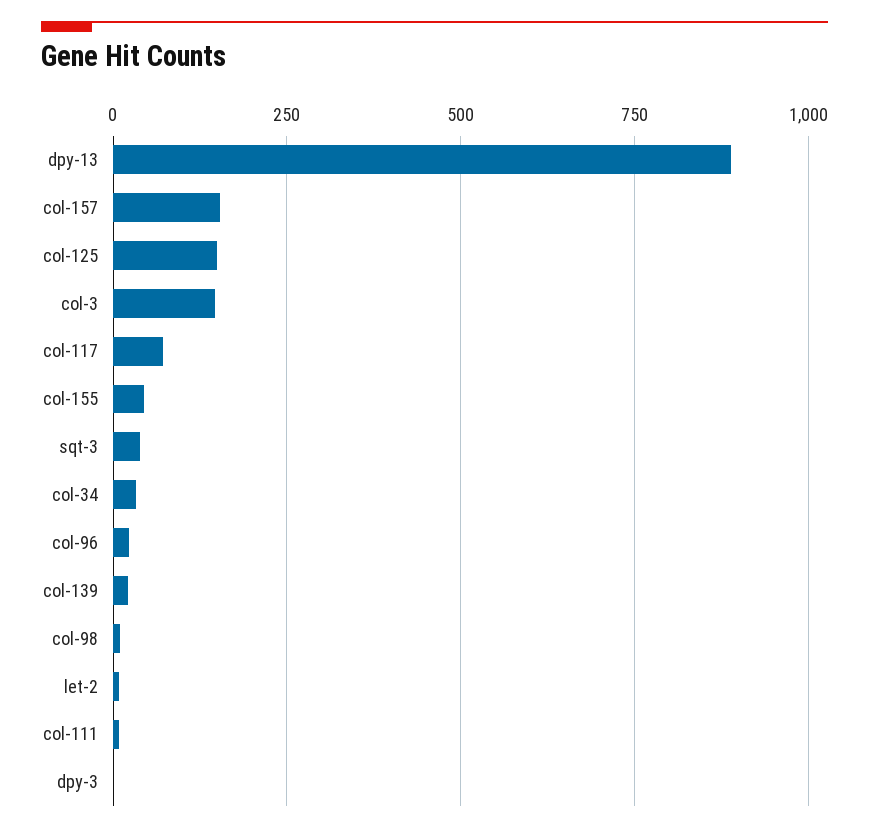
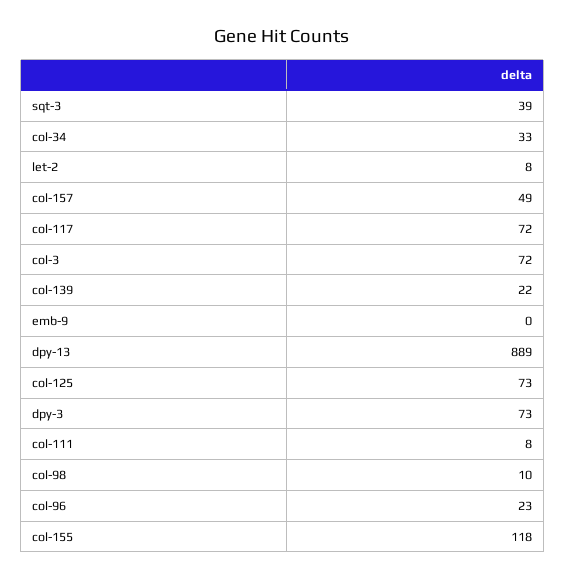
  {
    "dpy-13": 889,
-   "col-157": 150,
+   "col-157": 49,
-   "col-125": 150,
+   "col-125": 73,
-   "col-3": 150,
+   "col-3": 72,
    "col-117": 72,
-   "col-155": 50,
+   "col-155": 118,
    "sqt-3": 39,
    "col-34": 33,
    "col-96": 23,
    "col-139": 22,
    "col-98": 10,
    "let-2": 8,
    "col-111": 8,
-   "dpy-3": 0
+   "dpy-3": 73,
+   "emb-9": 0
  }

